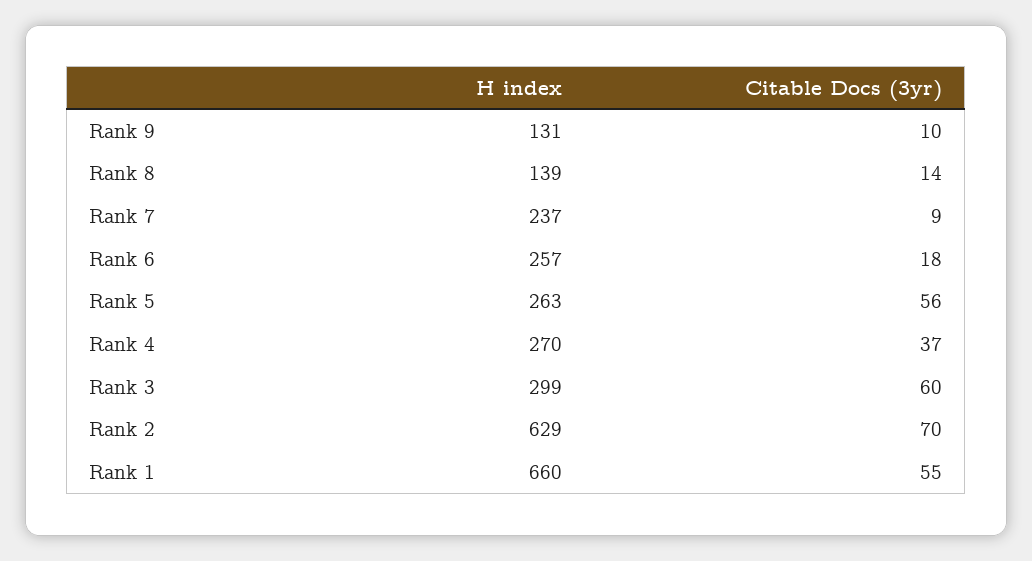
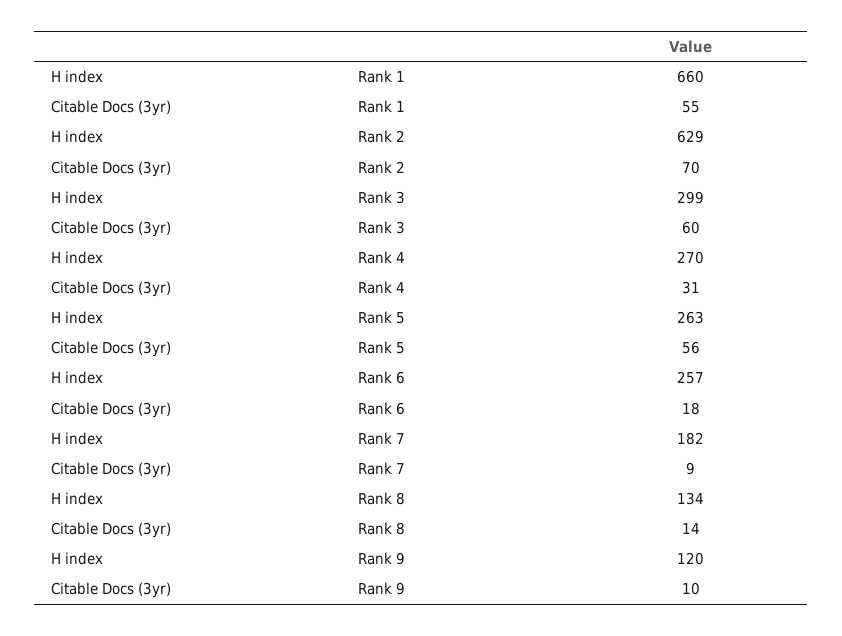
  {
    "H index": {
-     "Rank 9": 131,
+     "Rank 9": 120,
-     "Rank 8": 139,
+     "Rank 8": 134,
-     "Rank 7": 237,
+     "Rank 7": 182,
      "Rank 6": 257,
      "Rank 5": 263,
      "Rank 4": 270,
      "Rank 3": 299,
      "Rank 2": 629,
      "Rank 1": 660
    },
    "Citable Docs (3yr)": {
      "Rank 9": 10,
      "Rank 8": 14,
      "Rank 7": 9,
      "Rank 6": 18,
      "Rank 5": 56,
-     "Rank 4": 37,
+     "Rank 4": 31,
      "Rank 3": 60,
      "Rank 2": 70,
      "Rank 1": 55
    }
  }

